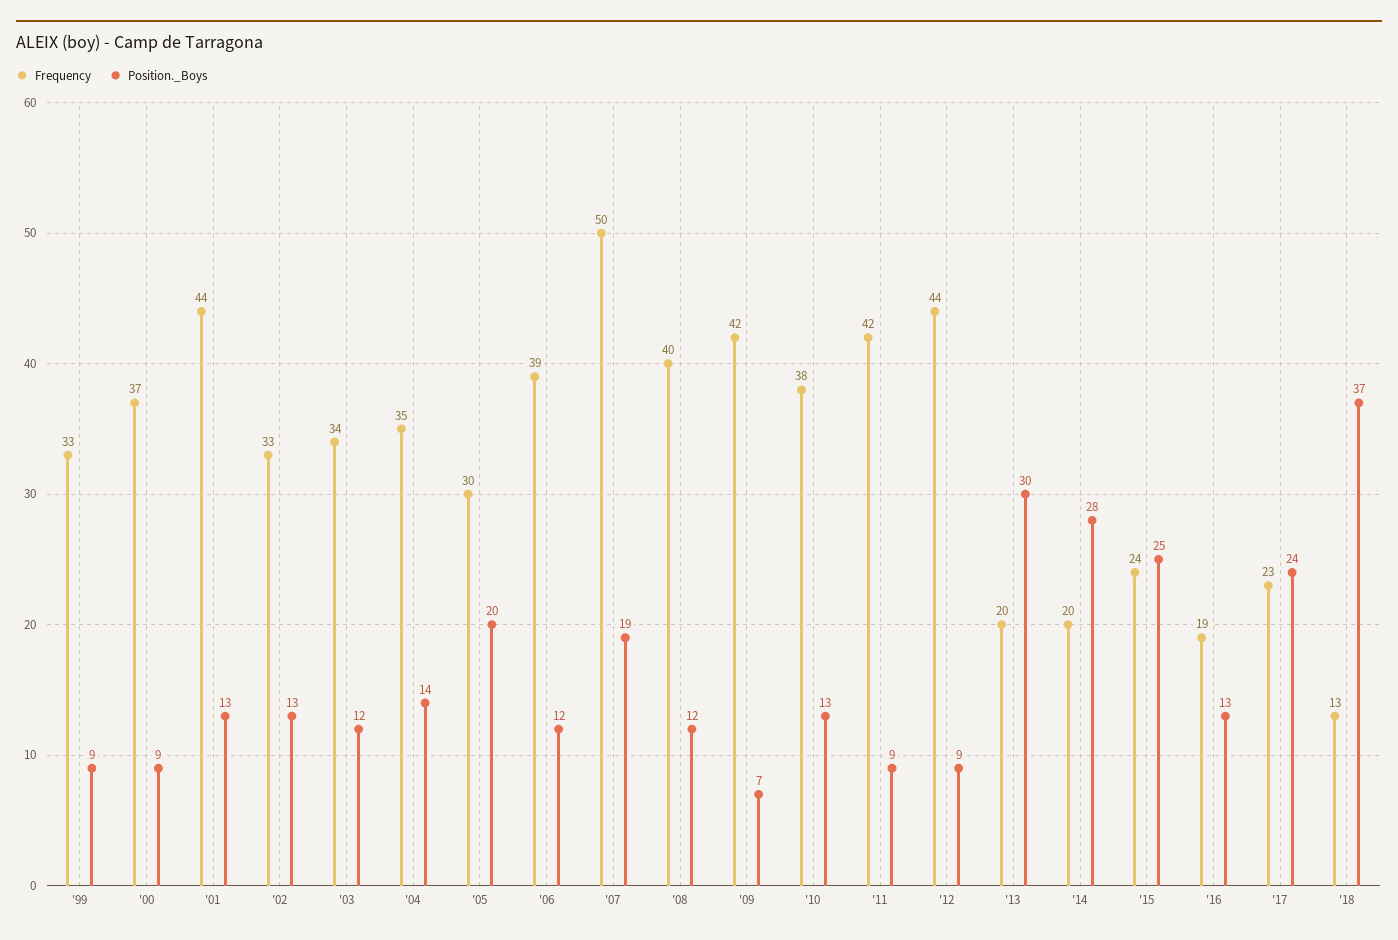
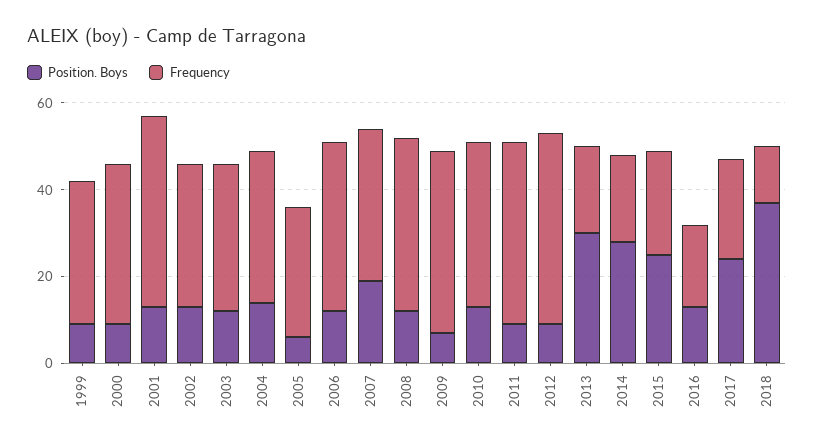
  {
    "Frequency": {
      "'99": 33,
      "'00": 37,
      "'01": 44,
      "'02": 33,
      "'03": 34,
      "'04": 35,
      "'05": 30,
      "'06": 39,
-     "'07": 50,
+     "'07": 35,
      "'08": 40,
      "'09": 42,
      "'10": 38,
      "'11": 42,
      "'12": 44,
      "'13": 20,
      "'14": 20,
      "'15": 24,
      "'16": 19,
      "'17": 23,
      "'18": 13
    },
    "Position._Boys": {
      "'99": 9,
      "'00": 9,
      "'01": 13,
      "'02": 13,
      "'03": 12,
      "'04": 14,
-     "'05": 20,
+     "'05": 5,
      "'06": 12,
      "'07": 19,
      "'08": 12,
      "'09": 7,
      "'10": 13,
      "'11": 9,
      "'12": 9,
      "'13": 30,
      "'14": 28,
      "'15": 25,
      "'16": 13,
      "'17": 24,
      "'18": 37
    }
  }

